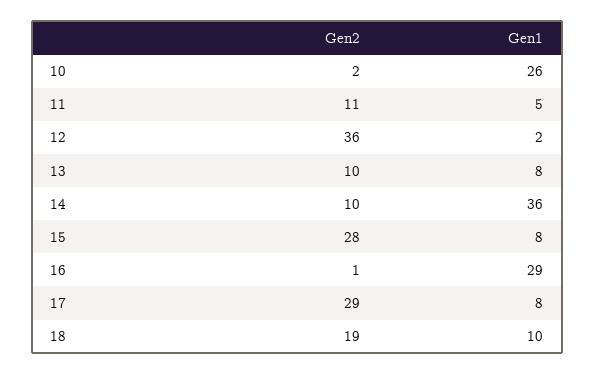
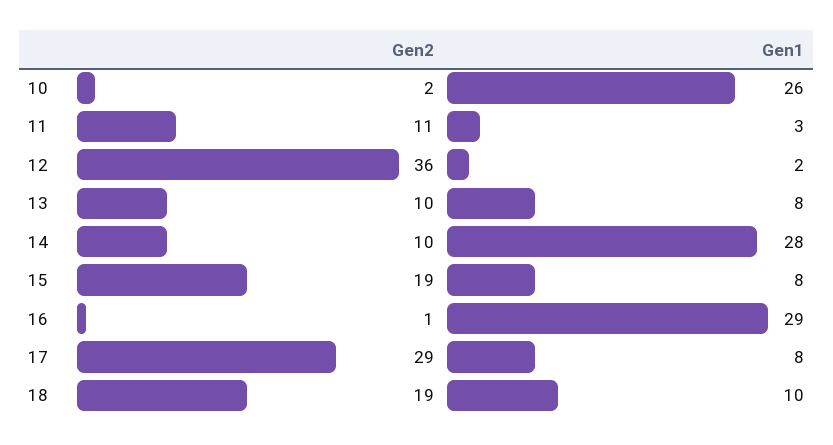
  {
    "Gen2": {
      "10": 2,
      "11": 11,
      "12": 36,
      "13": 10,
      "14": 10,
-     "15": 28,
+     "15": 19,
      "16": 1,
      "17": 29,
      "18": 19
    },
    "Gen1": {
      "10": 26,
-     "11": 5,
+     "11": 3,
      "12": 2,
      "13": 8,
-     "14": 36,
+     "14": 28,
      "15": 8,
      "16": 29,
      "17": 8,
      "18": 10
    }
  }

